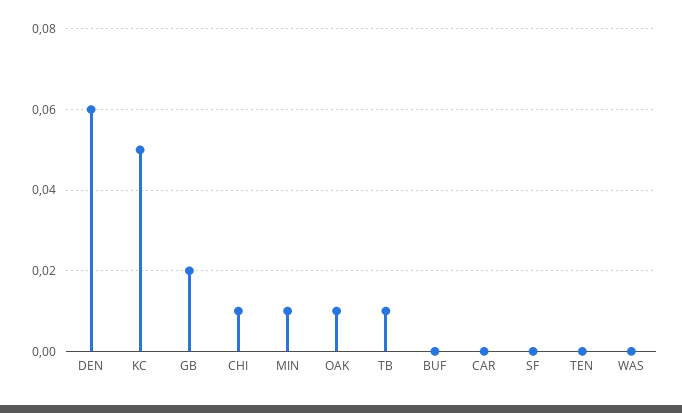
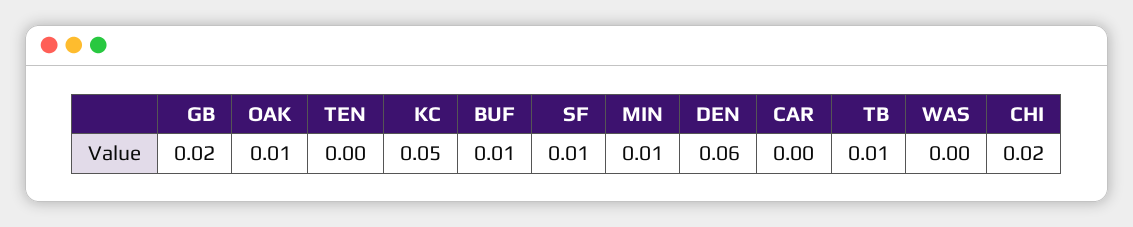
  {
    "DEN": 0.06,
    "KC": 0.05,
    "GB": 0.02,
-   "CHI": 0.01,
+   "CHI": 0.02,
    "MIN": 0.01,
    "OAK": 0.01,
    "TB": 0.01,
-   "BUF": 0,
+   "BUF": 0.01,
    "CAR": 0,
-   "SF": 0,
+   "SF": 0.01,
    "TEN": 0,
    "WAS": 0
  }

